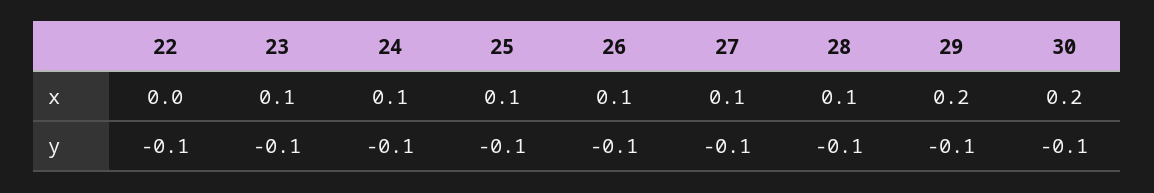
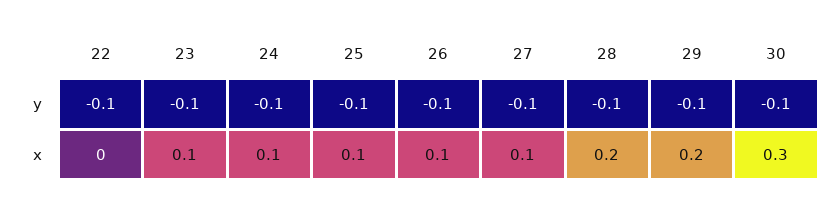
  {
    "22": {
      "x": 0,
      "y": -0.1
    },
    "23": {
      "x": 0.1,
      "y": -0.1
    },
    "24": {
      "x": 0.1,
      "y": -0.1
    },
    "25": {
      "x": 0.1,
      "y": -0.1
    },
    "26": {
      "x": 0.1,
      "y": -0.1
    },
    "27": {
      "x": 0.1,
      "y": -0.1
    },
    "28": {
-     "x": 0.1,
+     "x": 0.2,
      "y": -0.1
    },
    "29": {
      "x": 0.2,
      "y": -0.1
    },
    "30": {
-     "x": 0.2,
+     "x": 0.3,
      "y": -0.1
    }
  }

